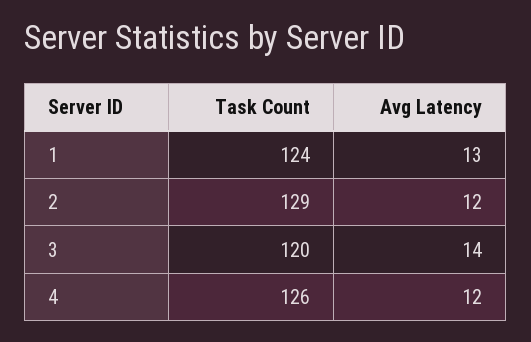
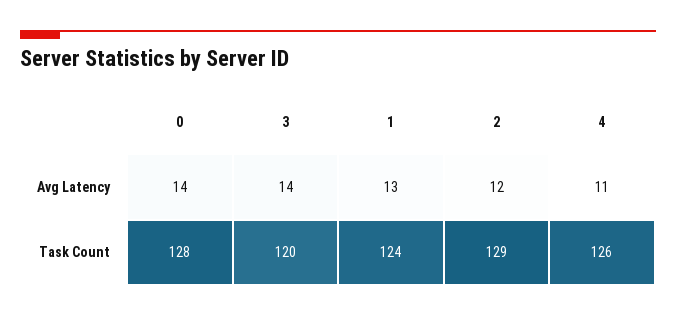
  {
    "Task Count": {
      "1": 124,
      "2": 129,
      "3": 120,
-     "4": 126
+     "4": 126,
+     "0": 128
    },
    "Avg Latency": {
      "1": 13,
      "2": 12,
      "3": 14,
-     "4": 12
+     "4": 11,
+     "0": 14
    }
  }

